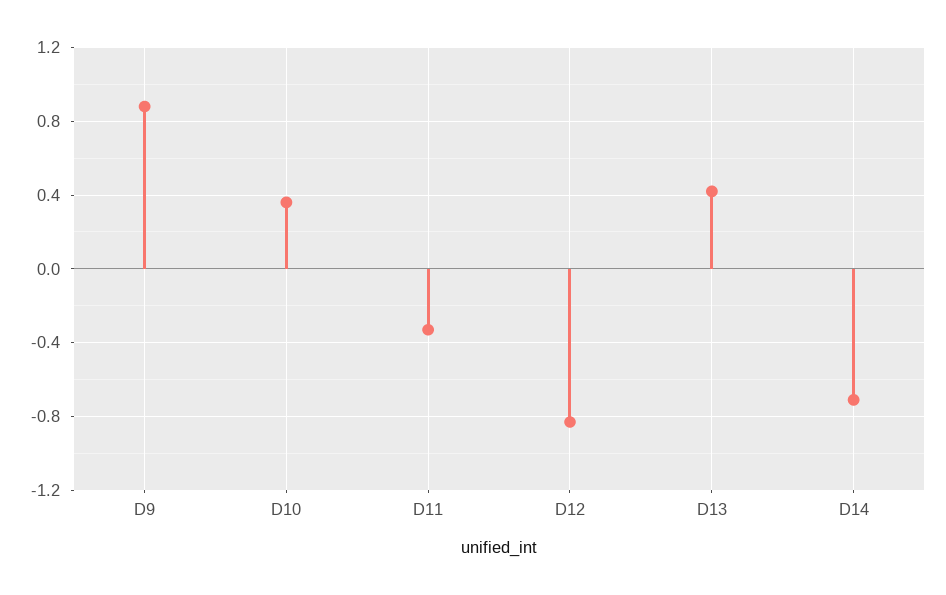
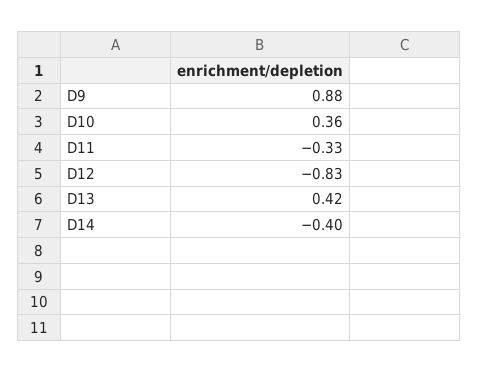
  {
    "D9": 0.88,
    "D10": 0.36,
    "D11": -0.33,
    "D12": -0.83,
    "D13": 0.42,
-   "D14": -0.7
+   "D14": -0.4
  }

